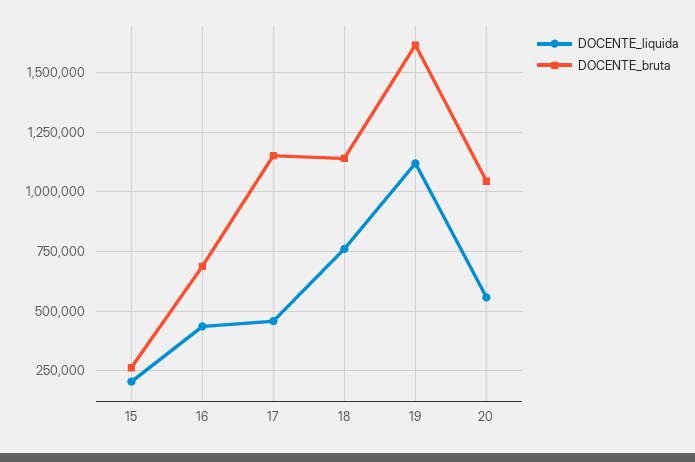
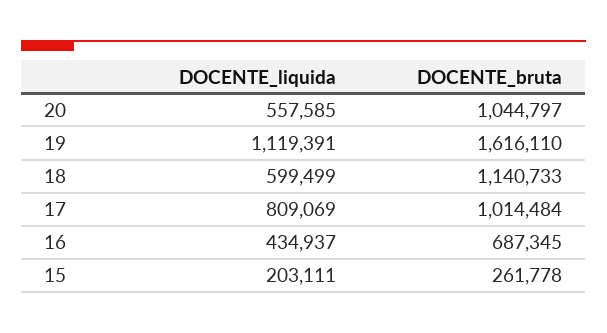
  {
    "DOCENTE_liquida": {
      "15": 203111,
      "16": 434937,
-     "17": 450000,
+     "17": 809069,
-     "18": 750000,
+     "18": 599499,
      "19": 1119391,
      "20": 557585
    },
    "DOCENTE_bruta": {
      "15": 261778,
      "16": 687345,
-     "17": 1150000,
+     "17": 1014484,
      "18": 1140733,
      "19": 1616110,
      "20": 1044797
    }
  }

